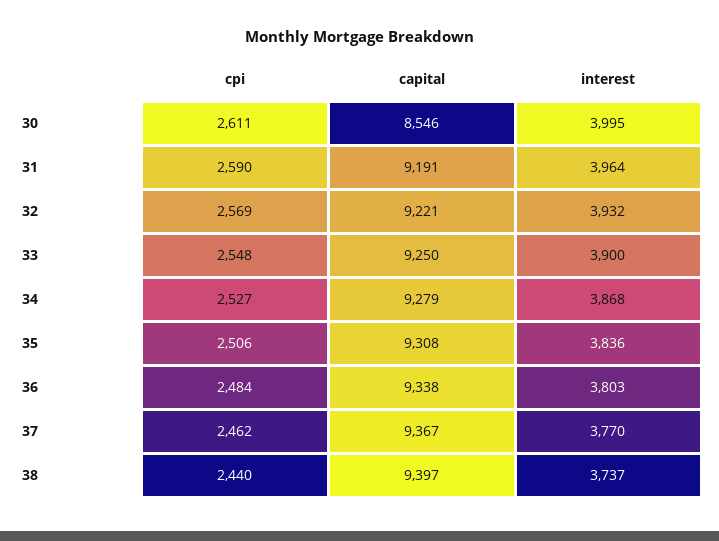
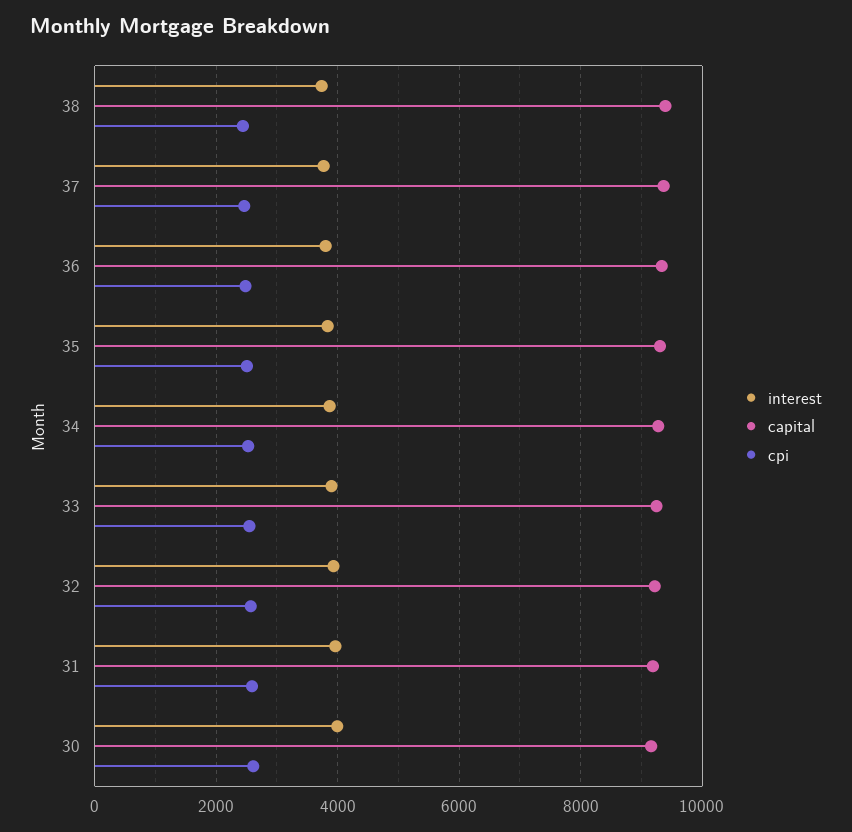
  {
    "cpi": {
      "30": 2611,
      "31": 2590,
      "32": 2569,
      "33": 2548,
      "34": 2527,
      "35": 2506,
      "36": 2484,
      "37": 2462,
      "38": 2440
    },
    "capital": {
-     "30": 8546,
+     "30": 9200,
      "31": 9191,
      "32": 9221,
      "33": 9250,
      "34": 9279,
      "35": 9308,
      "36": 9338,
      "37": 9367,
      "38": 9397
    },
    "interest": {
      "30": 3995,
      "31": 3964,
      "32": 3932,
      "33": 3900,
      "34": 3868,
      "35": 3836,
      "36": 3803,
      "37": 3770,
      "38": 3737
    }
  }

